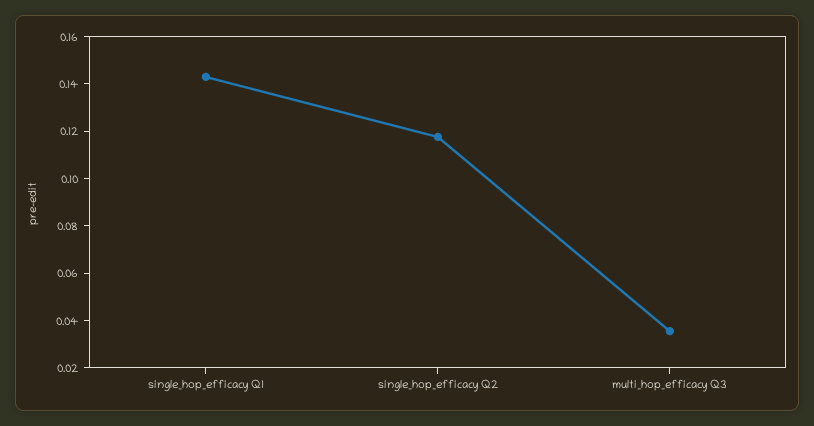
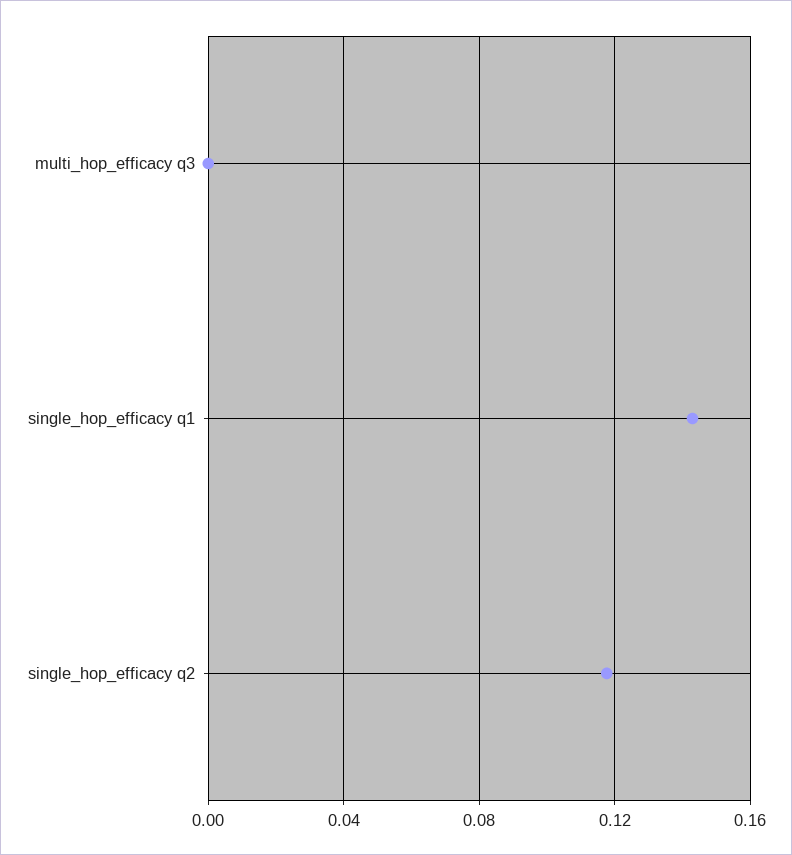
  {
    "single_hop_efficacy Q1": 0.145,
    "single_hop_efficacy Q2": 0.12,
-   "multi_hop_efficacy Q3": 0.035
+   "multi_hop_efficacy Q3": 0
  }

